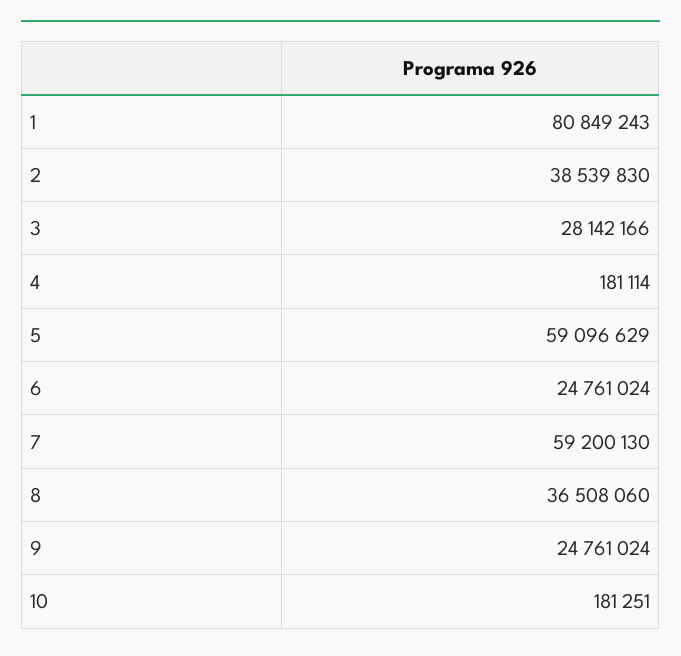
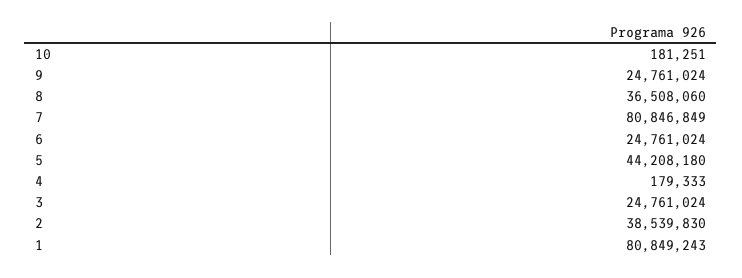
  {
    "1": 80849243,
    "2": 38539830,
-   "3": 28142166,
+   "3": 24761024,
-   "4": 181114,
+   "4": 179333,
-   "5": 59096629,
+   "5": 44208180,
    "6": 24761024,
-   "7": 59200130,
+   "7": 80846849,
    "8": 36508060,
    "9": 24761024,
    "10": 181251
  }

